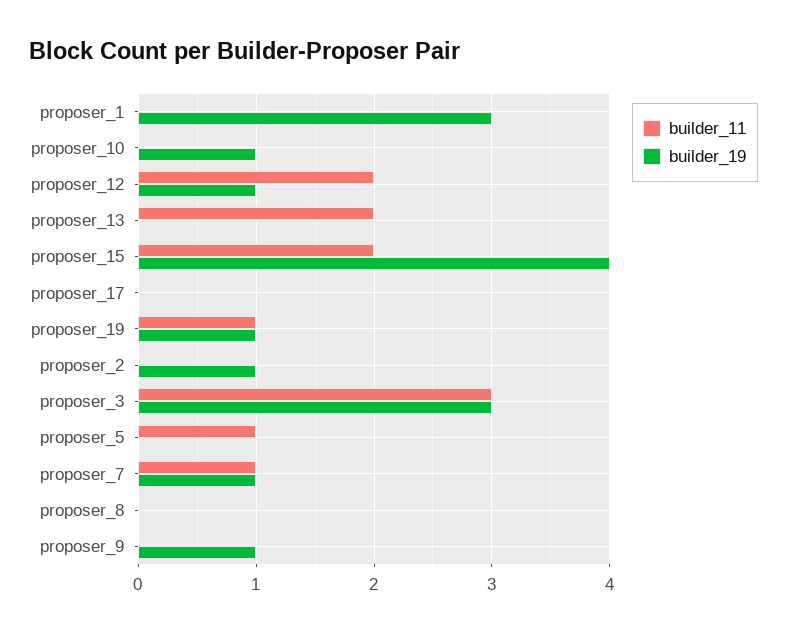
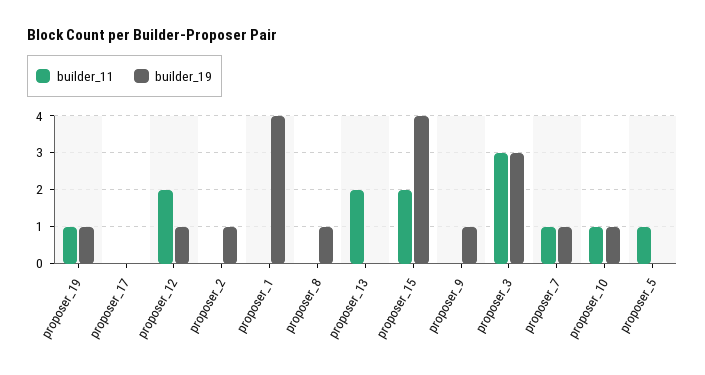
  {
    "builder_11": {
      "proposer_1": 0,
-     "proposer_10": 0,
+     "proposer_10": 1,
      "proposer_12": 2,
      "proposer_13": 2,
      "proposer_15": 2,
      "proposer_17": 0,
      "proposer_19": 1,
      "proposer_2": 0,
      "proposer_3": 3,
      "proposer_5": 1,
      "proposer_7": 1,
      "proposer_8": 0,
      "proposer_9": 0
    },
    "builder_19": {
-     "proposer_1": 3,
+     "proposer_1": 4,
      "proposer_10": 1,
      "proposer_12": 1,
      "proposer_13": 0,
      "proposer_15": 4,
      "proposer_17": 0,
      "proposer_19": 1,
      "proposer_2": 1,
      "proposer_3": 3,
      "proposer_5": 0,
      "proposer_7": 1,
-     "proposer_8": 0,
+     "proposer_8": 1,
      "proposer_9": 1
    }
  }

